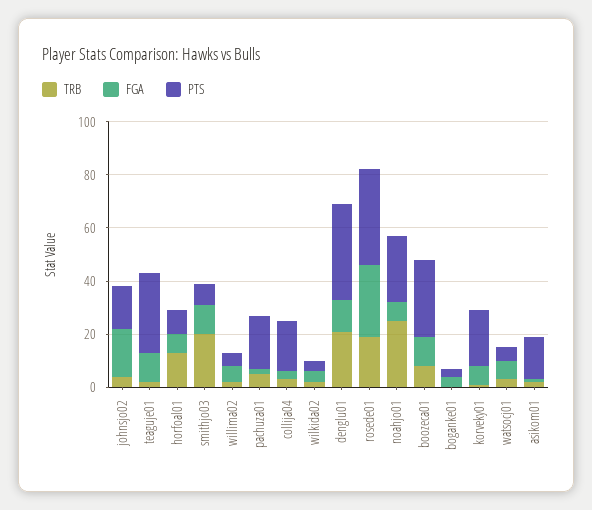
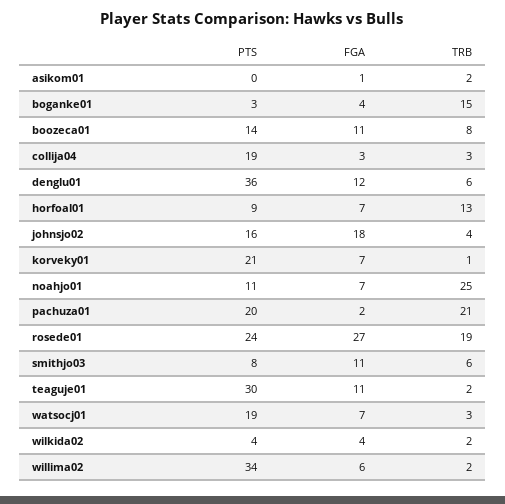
  {
    "TRB": {
      "johnsjo02": 4,
      "teaguje01": 2,
      "horfoal01": 13,
-     "smithjo03": 20,
+     "smithjo03": 6,
      "willima02": 2,
-     "pachuza01": 5,
+     "pachuza01": 21,
      "collija04": 3,
      "wilkida02": 2,
-     "denglu01": 20,
+     "denglu01": 6,
      "rosede01": 19,
      "noahjo01": 25,
      "boozeca01": 8,
-     "boganke01": 0,
+     "boganke01": 15,
      "korveky01": 1,
      "watsocj01": 3,
      "asikom01": 2
    },
    "FGA": {
      "johnsjo02": 18,
      "teaguje01": 11,
      "horfoal01": 7,
      "smithjo03": 11,
      "willima02": 6,
      "pachuza01": 2,
      "collija04": 3,
      "wilkida02": 4,
      "denglu01": 12,
      "rosede01": 27,
      "noahjo01": 7,
      "boozeca01": 11,
      "boganke01": 4,
      "korveky01": 7,
      "watsocj01": 7,
      "asikom01": 1
    },
    "PTS": {
      "johnsjo02": 16,
      "teaguje01": 30,
      "horfoal01": 9,
      "smithjo03": 8,
-     "willima02": 5,
+     "willima02": 34,
      "pachuza01": 20,
      "collija04": 19,
      "wilkida02": 4,
      "denglu01": 36,
-     "rosede01": 35,
+     "rosede01": 24,
-     "noahjo01": 25,
+     "noahjo01": 11,
-     "boozeca01": 30,
+     "boozeca01": 14,
      "boganke01": 3,
      "korveky01": 21,
-     "watsocj01": 5,
+     "watsocj01": 19,
-     "asikom01": 15
+     "asikom01": 0
    }
  }

